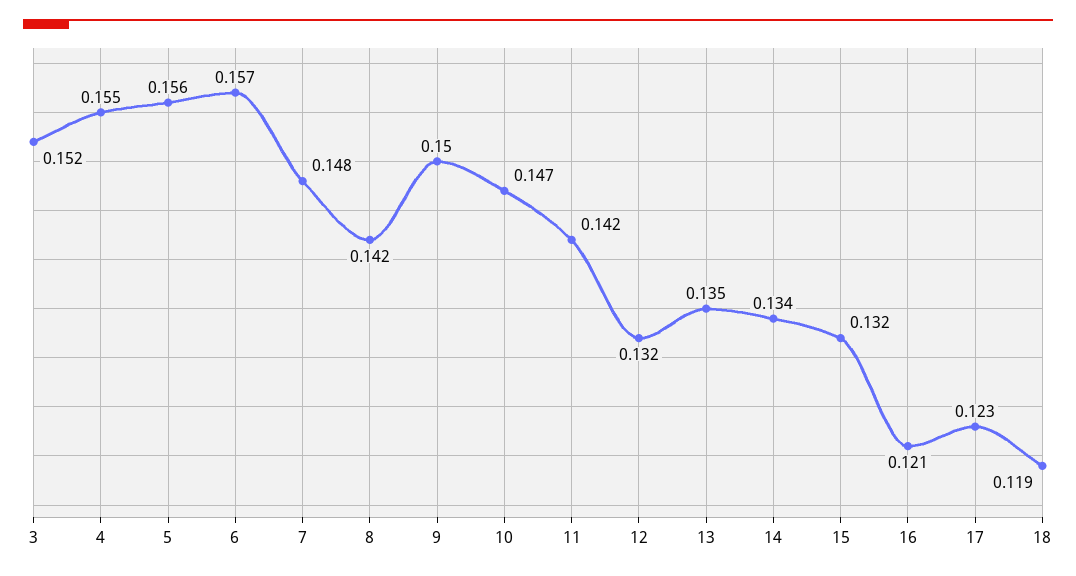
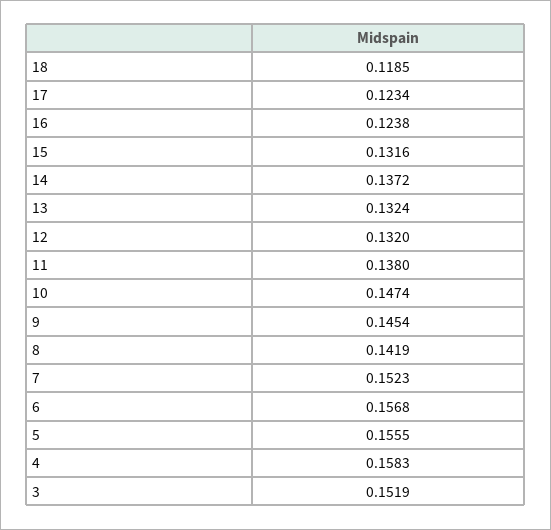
  {
    "3": 0.1519,
-   "4": 0.155,
+   "4": 0.1583,
    "5": 0.1555,
    "6": 0.1568,
-   "7": 0.148,
+   "7": 0.1523,
    "8": 0.1419,
-   "9": 0.15,
+   "9": 0.1454,
    "10": 0.1474,
-   "11": 0.142,
+   "11": 0.138,
    "12": 0.132,
-   "13": 0.135,
+   "13": 0.1324,
-   "14": 0.134,
+   "14": 0.1372,
    "15": 0.1316,
-   "16": 0.121,
+   "16": 0.1238,
    "17": 0.1234,
    "18": 0.1185
  }

